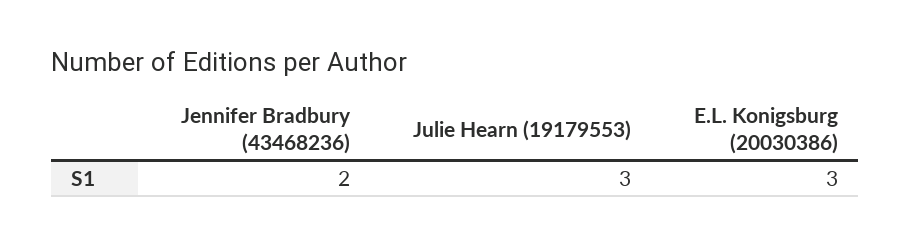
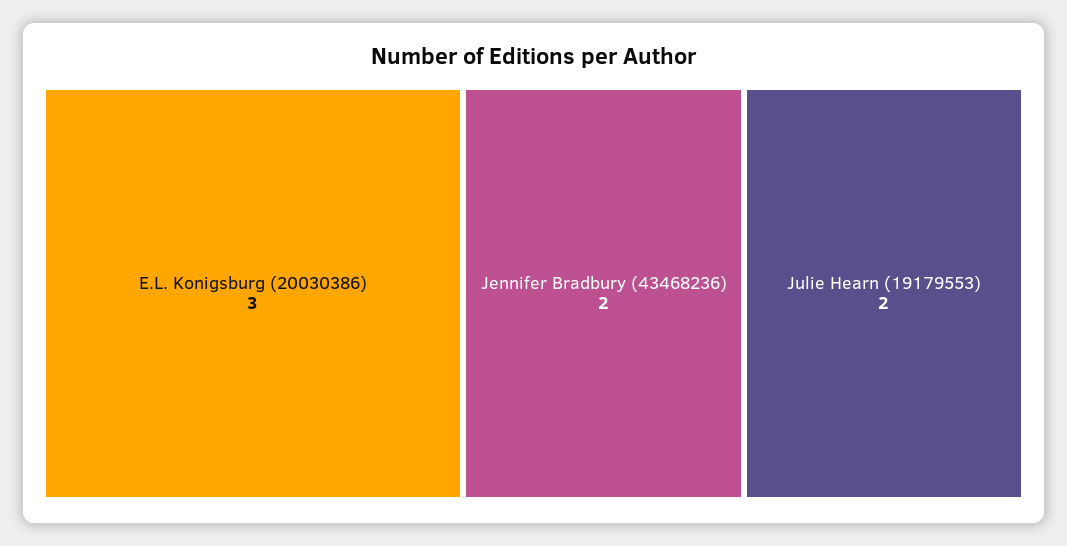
  {
    "Jennifer Bradbury (43468236)": 2,
-   "Julie Hearn (19179553)": 3,
+   "Julie Hearn (19179553)": 2,
    "E.L. Konigsburg (20030386)": 3
  }

